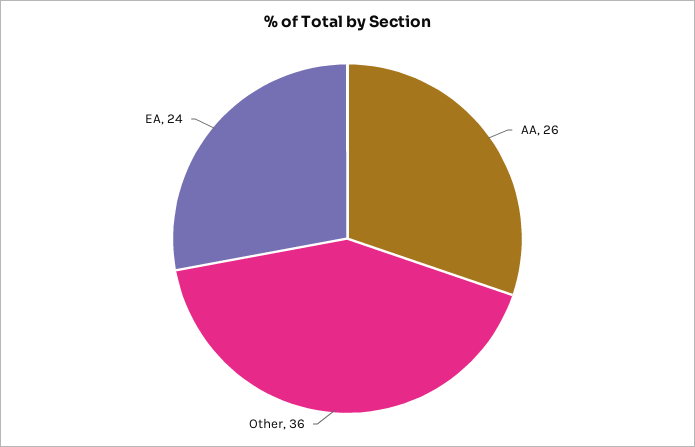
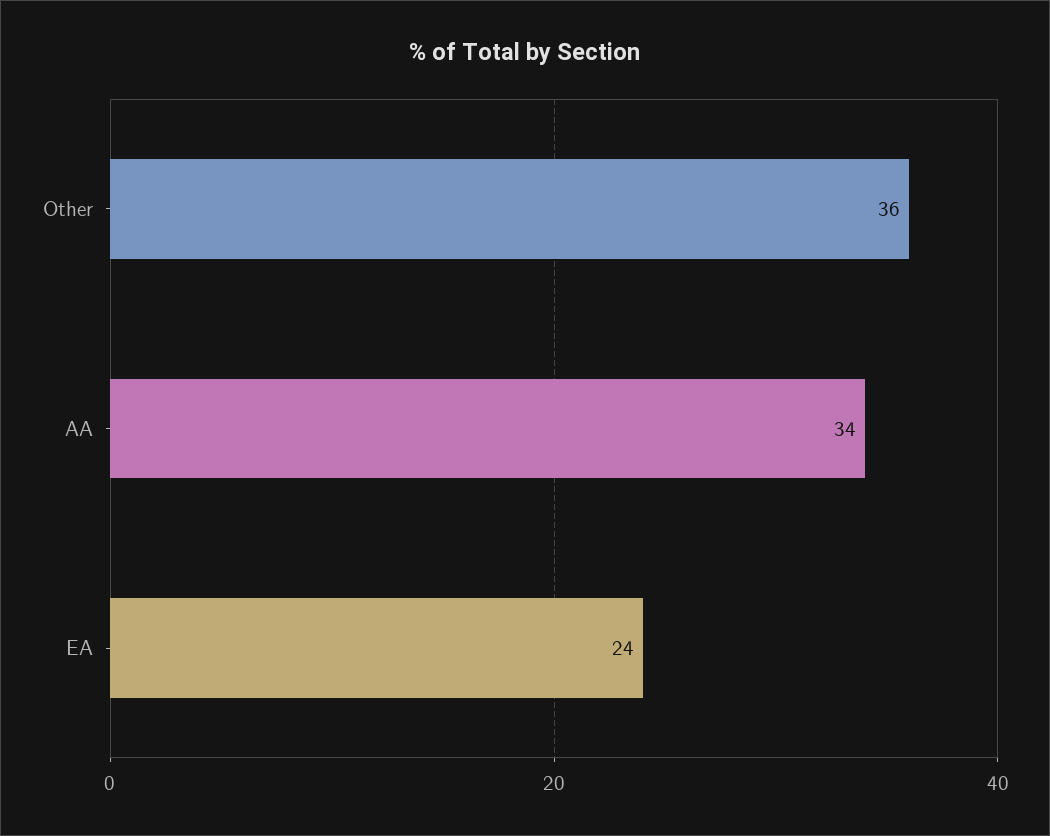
  {
-   "AA": 26,
+   "AA": 34,
    "Other": 36,
    "EA": 24
  }

